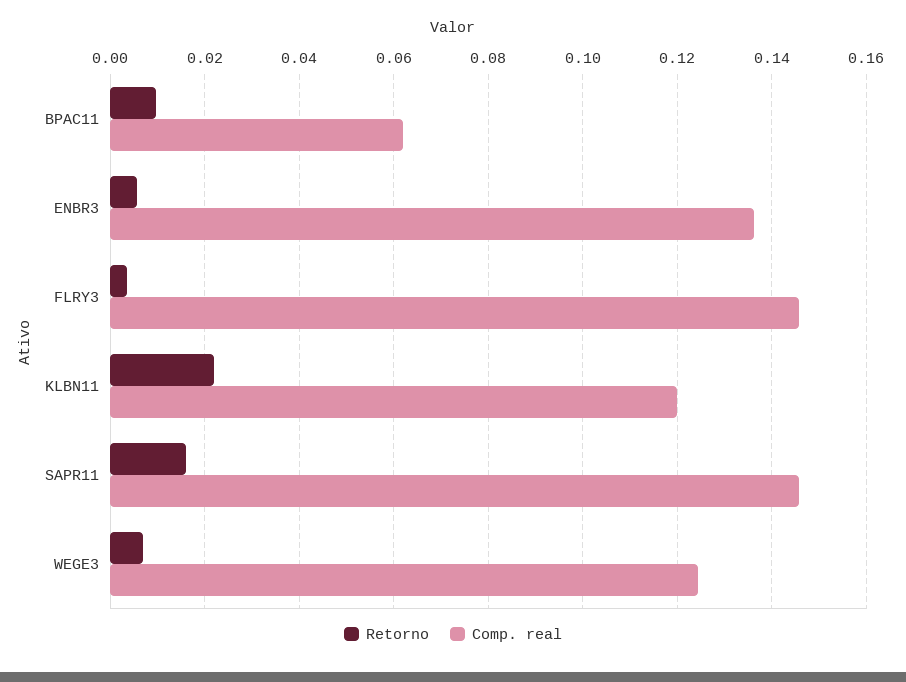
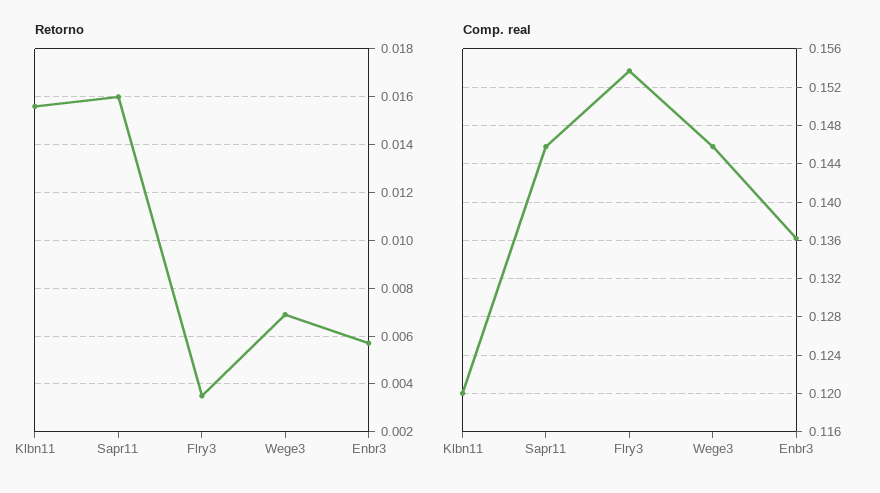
  {
    "Retorno": {
-     "BPAC11": 0.01,
      "ENBR3": 0.0055,
      "FLRY3": 0.0035,
-     "KLBN11": 0.022,
+     "KLBN11": 0.0155,
      "SAPR11": 0.016,
      "WEGE3": 0.007
    },
    "Comp. real": {
-     "BPAC11": 0.062,
      "ENBR3": 0.136,
-     "FLRY3": 0.146,
+     "FLRY3": 0.154,
      "KLBN11": 0.12,
      "SAPR11": 0.146,
-     "WEGE3": 0.124
+     "WEGE3": 0.146
    }
  }

